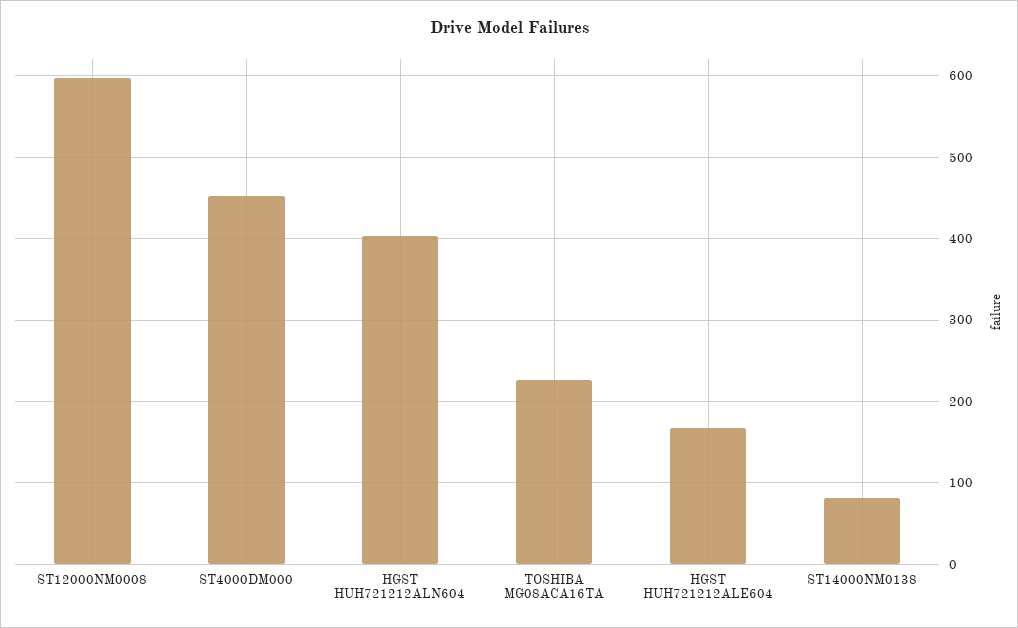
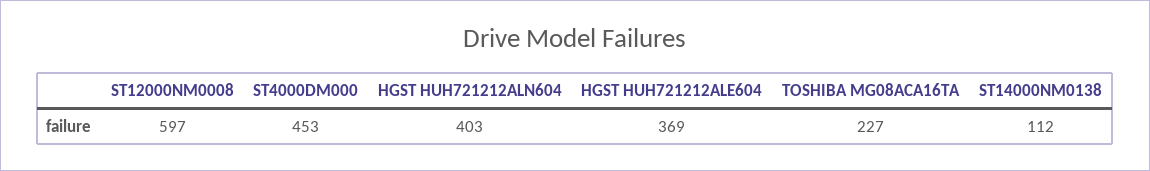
  {
    "ST12000NM0008": 597,
    "ST4000DM000": 453,
    "HGST HUH721212ALN604": 403,
    "TOSHIBA MG08ACA16TA": 227,
-   "HGST HUH721212ALE604": 170,
+   "HGST HUH721212ALE604": 369,
-   "ST14000NM0138": 80
+   "ST14000NM0138": 112
  }

